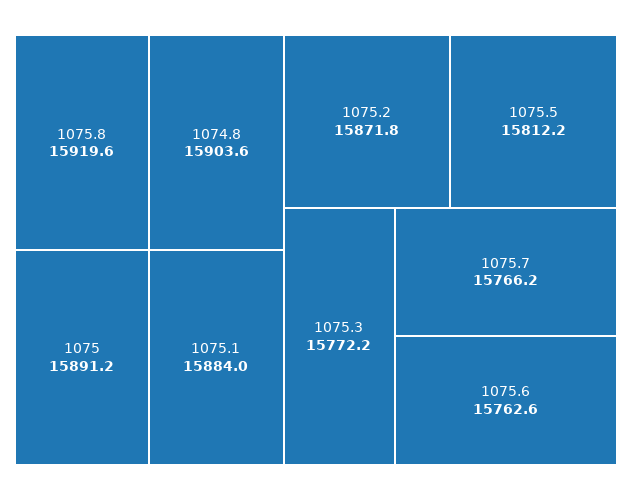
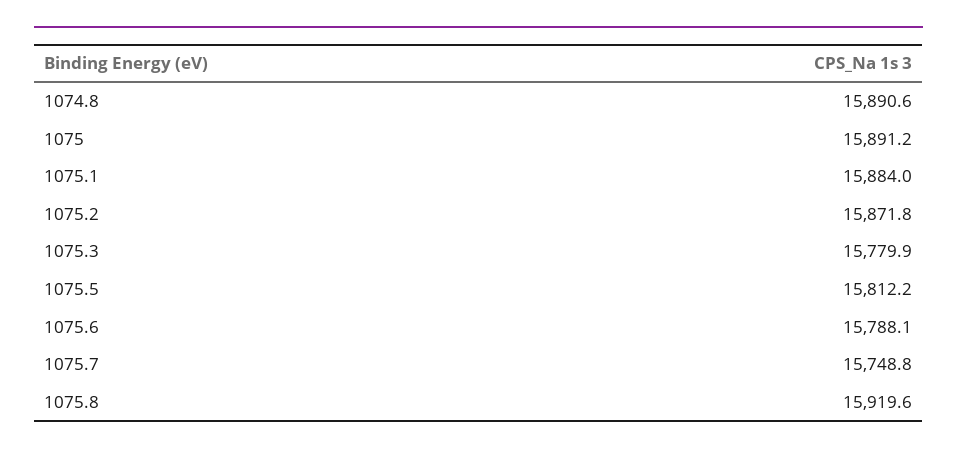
  {
    "1075.8": 15919.6,
-   "1074.8": 15903.6,
+   "1074.8": 15890.6,
    "1075": 15891.2,
    "1075.1": 15884,
    "1075.2": 15871.8,
    "1075.5": 15812.2,
-   "1075.3": 15772.2,
+   "1075.3": 15779.9,
-   "1075.7": 15766.2,
+   "1075.7": 15748.8,
-   "1075.6": 15762.6
+   "1075.6": 15788.1
  }

